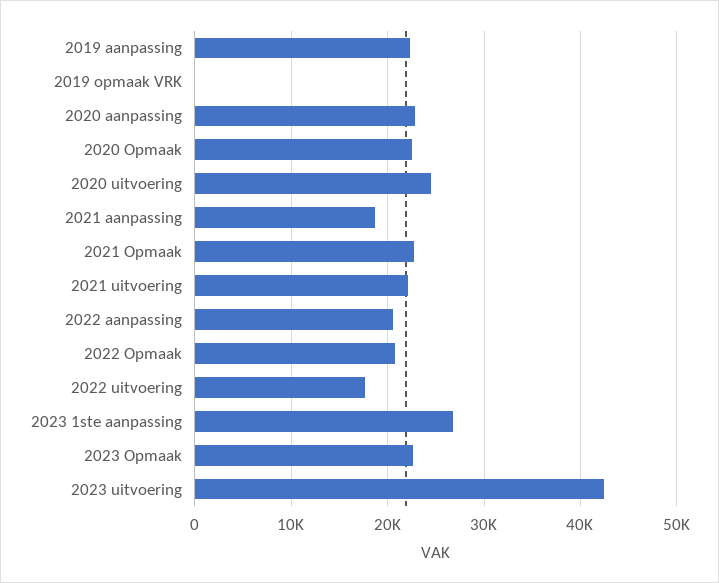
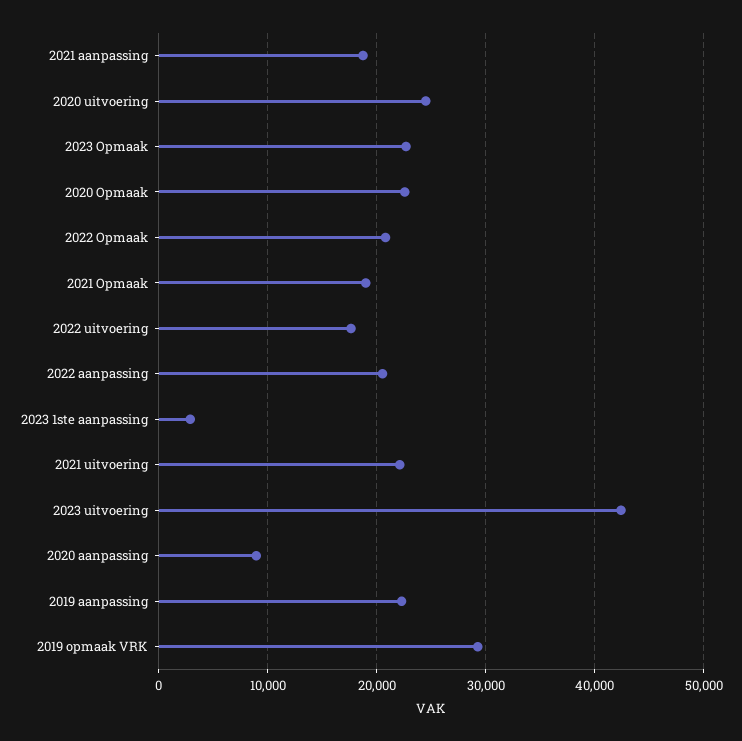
  {
    "2019 aanpassing": 22000,
-   "2019 opmaak VRK": 0,
+   "2019 opmaak VRK": 29000,
-   "2020 aanpassing": 23000,
+   "2020 aanpassing": 9000,
    "2020 Opmaak": 23000,
    "2020 uitvoering": 24000,
    "2021 aanpassing": 19000,
-   "2021 Opmaak": 23000,
+   "2021 Opmaak": 19000,
    "2021 uitvoering": 22000,
    "2022 aanpassing": 21000,
    "2022 Opmaak": 21000,
    "2022 uitvoering": 18000,
-   "2023 1ste aanpassing": 27000,
+   "2023 1ste aanpassing": 3000,
    "2023 Opmaak": 23000,
    "2023 uitvoering": 42000
  }

